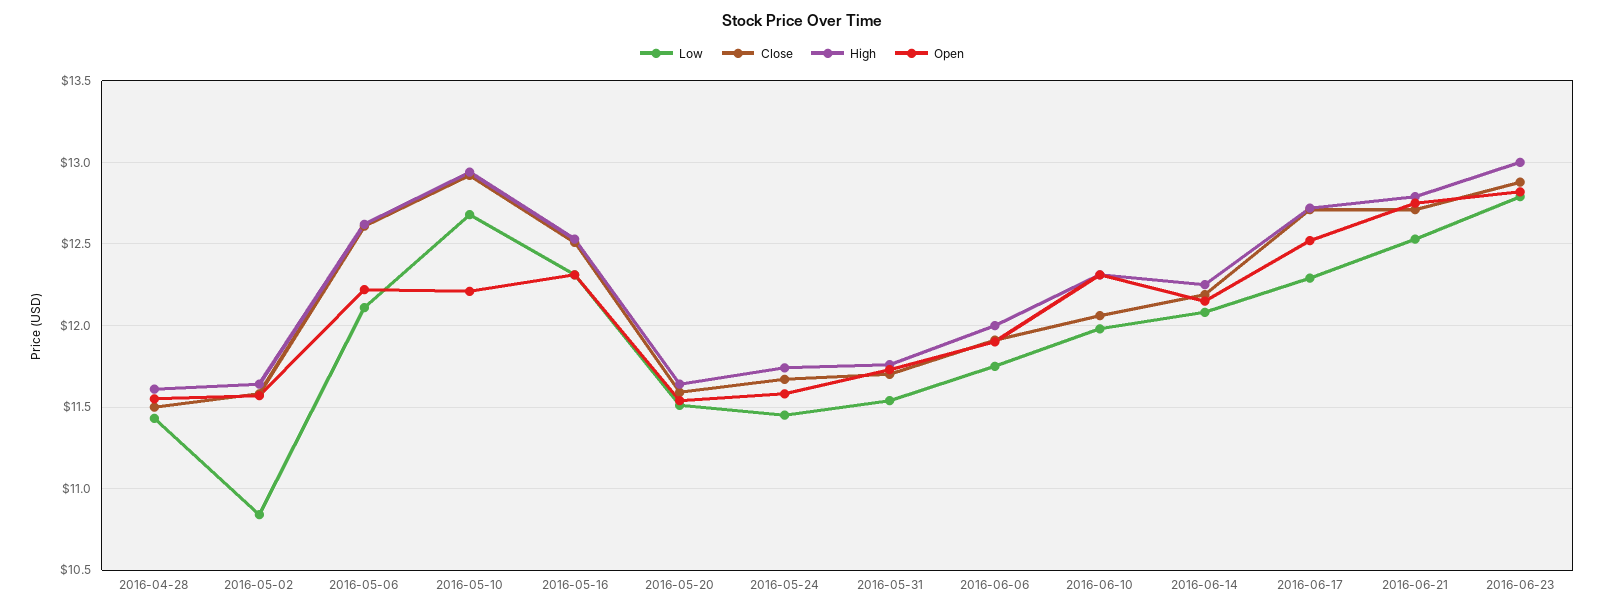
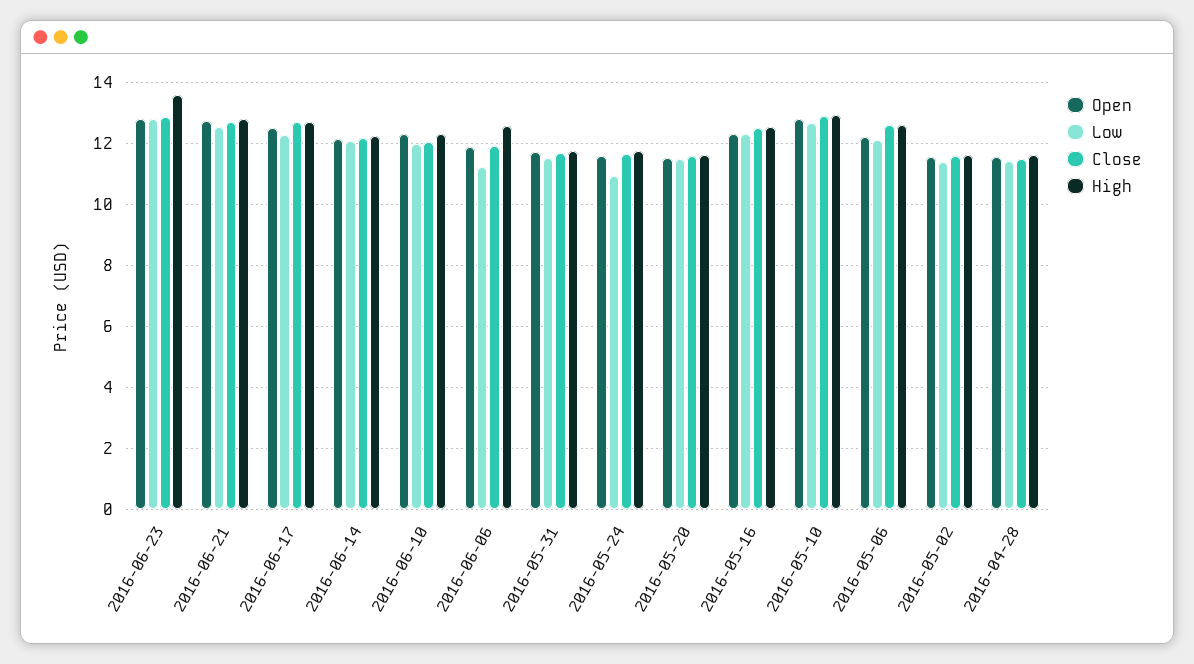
  {
    "Low": {
      "2016-04-28": 11.45,
-     "2016-05-02": 10.85,
+     "2016-05-02": 11.4,
      "2016-05-06": 12.1,
      "2016-05-10": 12.7,
      "2016-05-16": 12.3,
      "2016-05-20": 11.5,
-     "2016-05-24": 11.45,
+     "2016-05-24": 11,
      "2016-05-31": 11.55,
-     "2016-06-06": 11.75,
+     "2016-06-06": 11.2,
      "2016-06-10": 12,
      "2016-06-14": 12.1,
      "2016-06-17": 12.3,
      "2016-06-21": 12.55,
      "2016-06-23": 12.8
    },
    "Close": {
      "2016-04-28": 11.5,
      "2016-05-02": 11.6,
      "2016-05-06": 12.6,
      "2016-05-10": 12.9,
      "2016-05-16": 12.5,
      "2016-05-20": 11.6,
      "2016-05-24": 11.65,
      "2016-05-31": 11.7,
      "2016-06-06": 11.9,
      "2016-06-10": 12.05,
      "2016-06-14": 12.2,
      "2016-06-17": 12.7,
      "2016-06-21": 12.7,
      "2016-06-23": 12.9
    },
    "High": {
      "2016-04-28": 11.6,
      "2016-05-02": 11.65,
      "2016-05-06": 12.6,
      "2016-05-10": 12.95,
      "2016-05-16": 12.55,
      "2016-05-20": 11.65,
      "2016-05-24": 11.75,
      "2016-05-31": 11.75,
-     "2016-06-06": 12,
+     "2016-06-06": 12.6,
      "2016-06-10": 12.3,
      "2016-06-14": 12.25,
      "2016-06-17": 12.7,
      "2016-06-21": 12.8,
-     "2016-06-23": 13
+     "2016-06-23": 13.6
    },
    "Open": {
      "2016-04-28": 11.55,
      "2016-05-02": 11.55,
      "2016-05-06": 12.2,
-     "2016-05-10": 12.2,
+     "2016-05-10": 12.8,
      "2016-05-16": 12.3,
      "2016-05-20": 11.55,
      "2016-05-24": 11.6,
      "2016-05-31": 11.75,
      "2016-06-06": 11.9,
      "2016-06-10": 12.3,
      "2016-06-14": 12.15,
      "2016-06-17": 12.5,
      "2016-06-21": 12.75,
      "2016-06-23": 12.8
    }
  }

